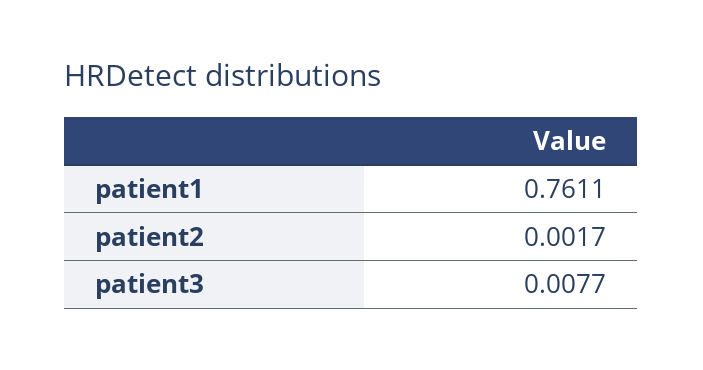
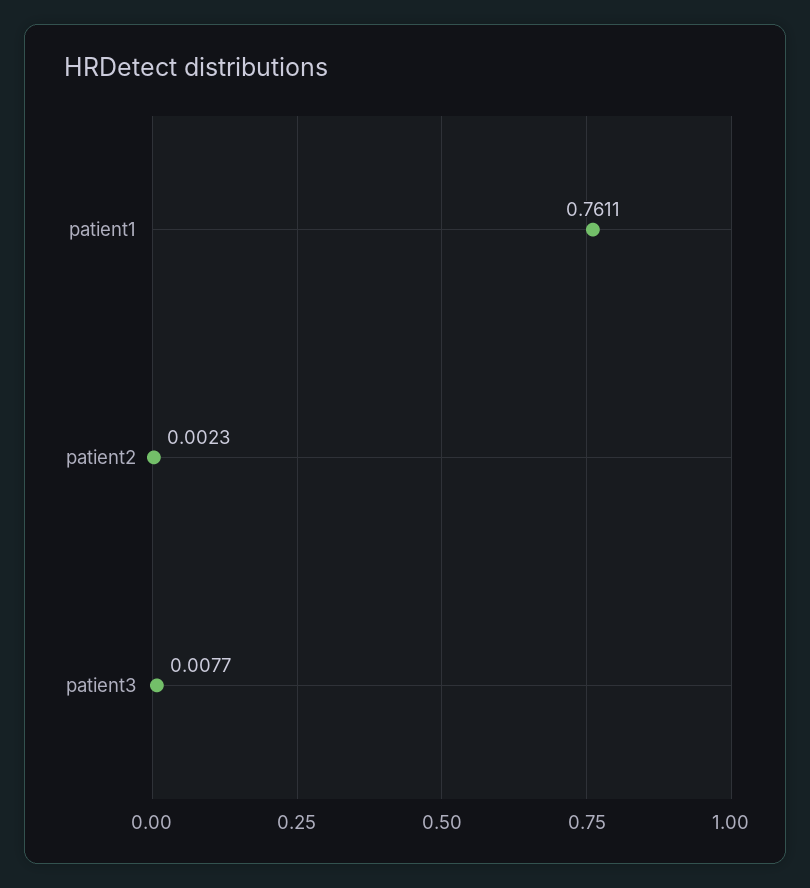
  {
    "patient1": 0.7611,
-   "patient2": 0.0017,
+   "patient2": 0.0023,
    "patient3": 0.0077
  }

